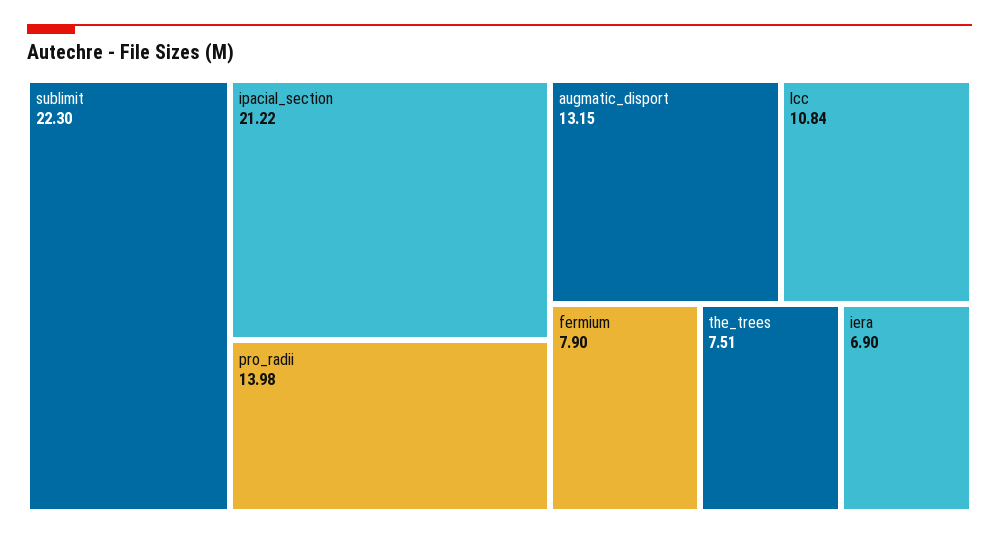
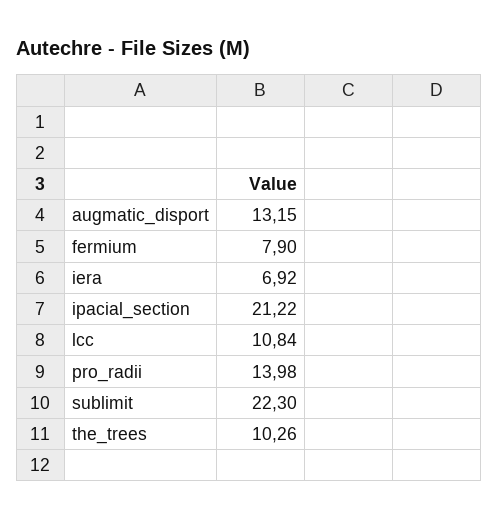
  {
    "sublimit": 22.3,
    "ipacial_section": 21.22,
    "pro_radii": 13.98,
    "augmatic_disport": 13.15,
    "lcc": 10.84,
    "fermium": 7.9,
-   "the_trees": 7.51,
+   "the_trees": 10.26,
-   "iera": 6.9
+   "iera": 6.92
  }

